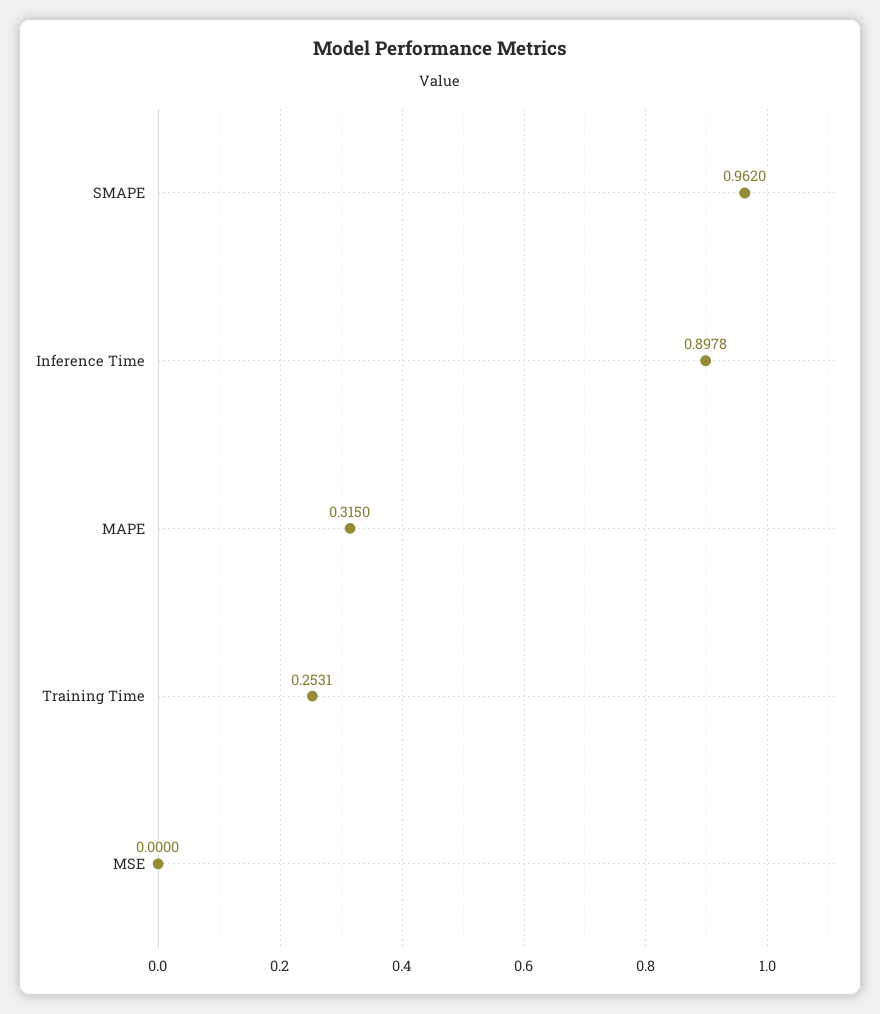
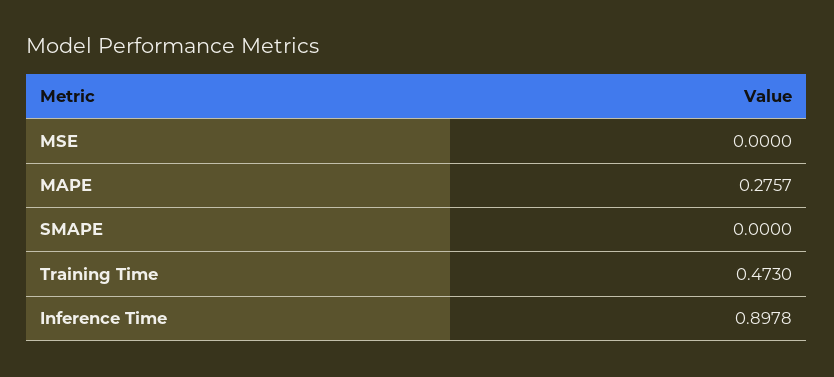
  {
-   "SMAPE": 0.962,
+   "SMAPE": 0,
    "Inference Time": 0.8978,
-   "MAPE": 0.315,
+   "MAPE": 0.2757,
-   "Training Time": 0.2531,
+   "Training Time": 0.473,
    "MSE": 0
  }

